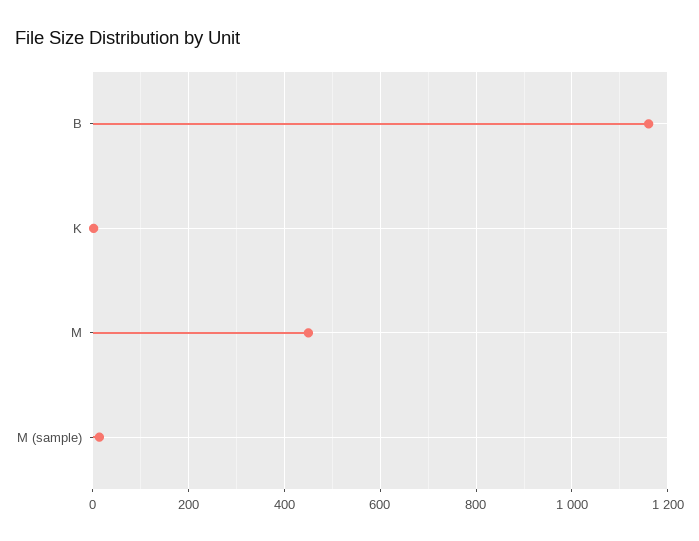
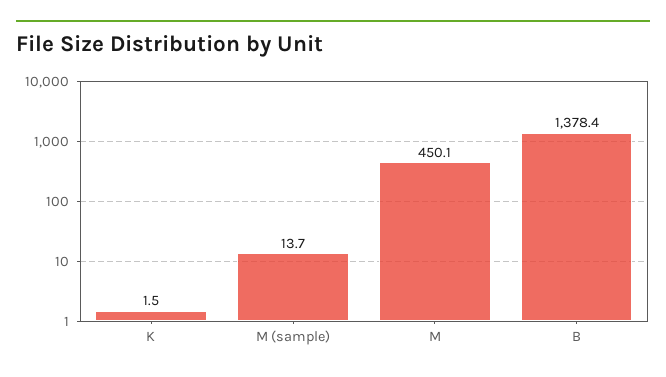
  {
-   "B": 1160,
+   "B": 1378.4,
    "K": 1.5,
    "M": 450.1,
    "M (sample)": 13.7
  }

